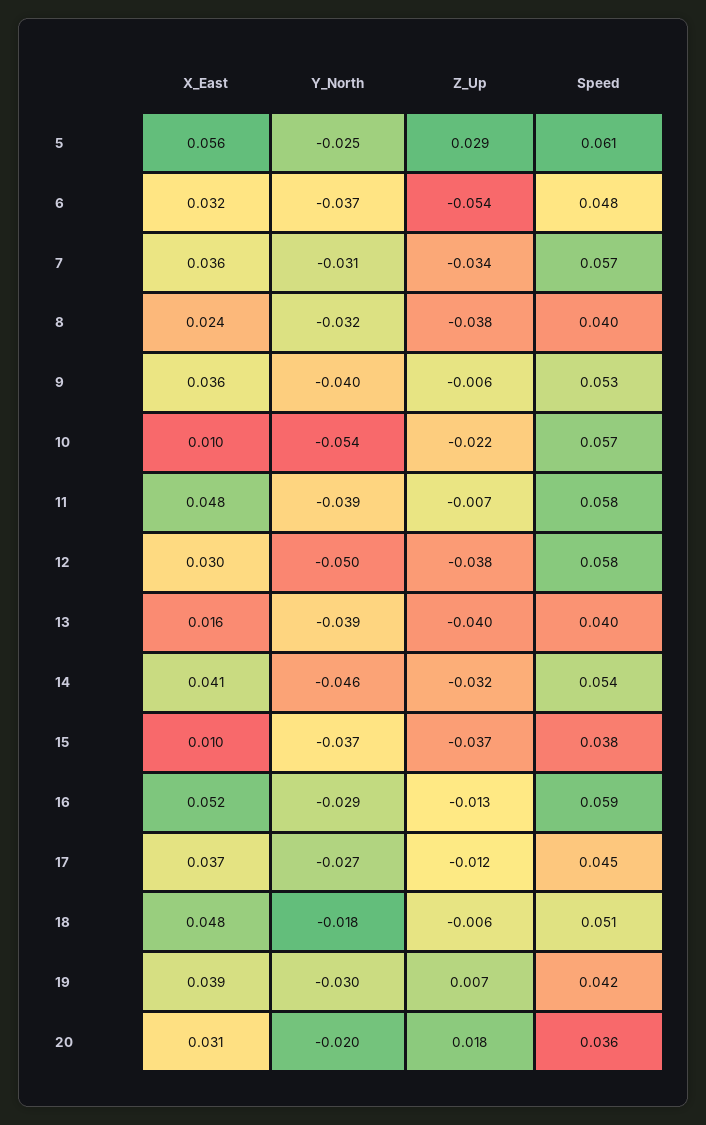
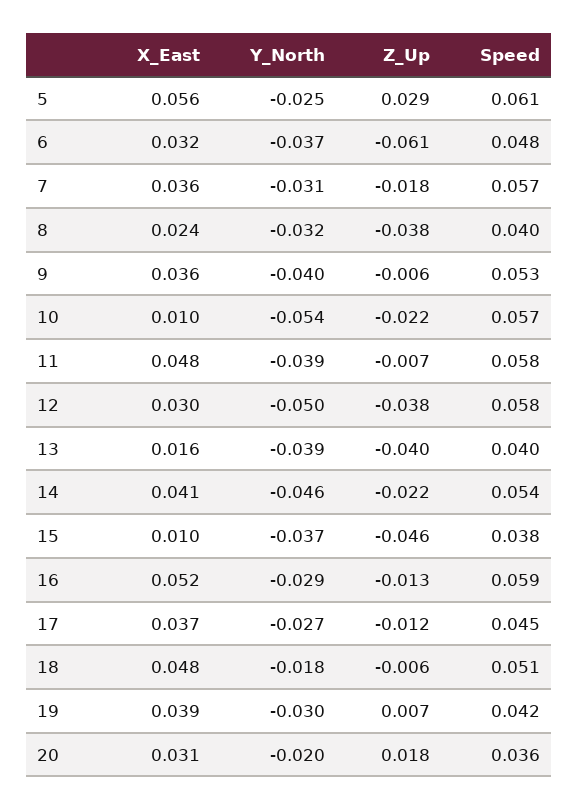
  {
    "X_East": {
      "5": 0.056,
      "6": 0.032,
      "7": 0.036,
      "8": 0.024,
      "9": 0.036,
      "10": 0.01,
      "11": 0.048,
      "12": 0.03,
      "13": 0.016,
      "14": 0.041,
      "15": 0.01,
      "16": 0.052,
      "17": 0.037,
      "18": 0.048,
      "19": 0.039,
      "20": 0.031
    },
    "Y_North": {
      "5": -0.025,
      "6": -0.037,
      "7": -0.031,
      "8": -0.032,
      "9": -0.04,
      "10": -0.054,
      "11": -0.039,
      "12": -0.05,
      "13": -0.039,
      "14": -0.046,
      "15": -0.037,
      "16": -0.029,
      "17": -0.027,
      "18": -0.018,
      "19": -0.03,
      "20": -0.02
    },
    "Z_Up": {
      "5": 0.029,
-     "6": -0.054,
+     "6": -0.061,
-     "7": -0.034,
+     "7": -0.018,
      "8": -0.038,
      "9": -0.006,
      "10": -0.022,
      "11": -0.007,
      "12": -0.038,
      "13": -0.04,
-     "14": -0.032,
+     "14": -0.022,
-     "15": -0.037,
+     "15": -0.046,
      "16": -0.013,
      "17": -0.012,
      "18": -0.006,
      "19": 0.007,
      "20": 0.018
    },
    "Speed": {
      "5": 0.061,
      "6": 0.048,
      "7": 0.057,
      "8": 0.04,
      "9": 0.053,
      "10": 0.057,
      "11": 0.058,
      "12": 0.058,
      "13": 0.04,
      "14": 0.054,
      "15": 0.038,
      "16": 0.059,
      "17": 0.045,
      "18": 0.051,
      "19": 0.042,
      "20": 0.036
    }
  }

